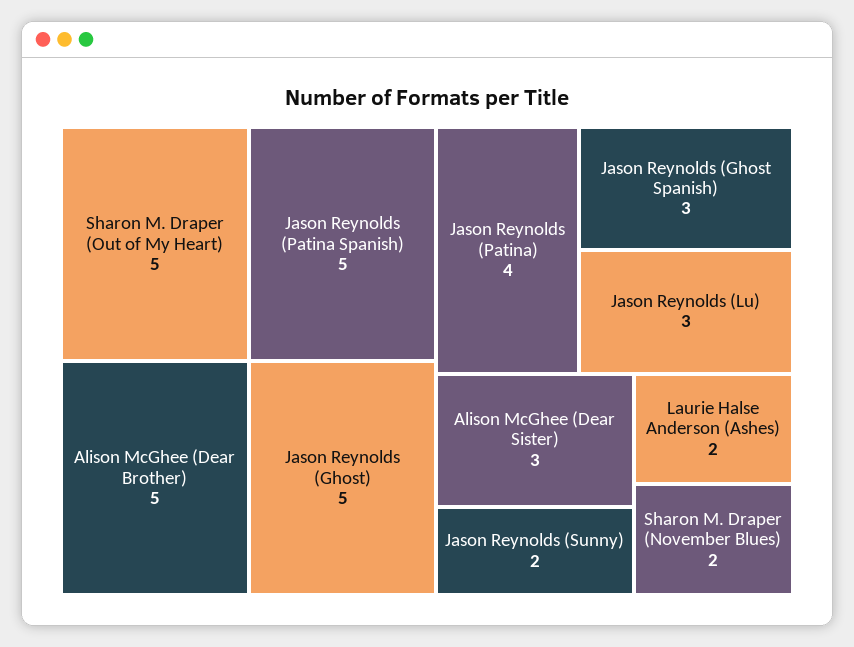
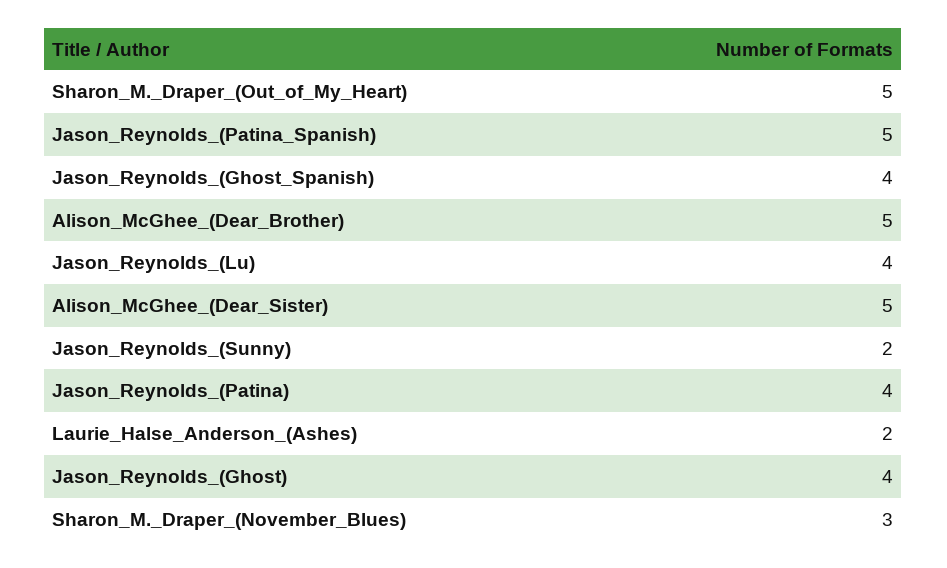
  {
    "Sharon M. Draper (Out of My Heart)": 5,
    "Jason Reynolds (Patina Spanish)": 5,
    "Alison McGhee (Dear Brother)": 5,
-   "Jason Reynolds (Ghost)": 5,
+   "Jason Reynolds (Ghost)": 4,
    "Jason Reynolds (Patina)": 4,
-   "Jason Reynolds (Ghost Spanish)": 3,
+   "Jason Reynolds (Ghost Spanish)": 4,
-   "Jason Reynolds (Lu)": 3,
+   "Jason Reynolds (Lu)": 4,
-   "Alison McGhee (Dear Sister)": 3,
+   "Alison McGhee (Dear Sister)": 5,
    "Jason Reynolds (Sunny)": 2,
    "Laurie Halse Anderson (Ashes)": 2,
-   "Sharon M. Draper (November Blues)": 2
+   "Sharon M. Draper (November Blues)": 3
  }

